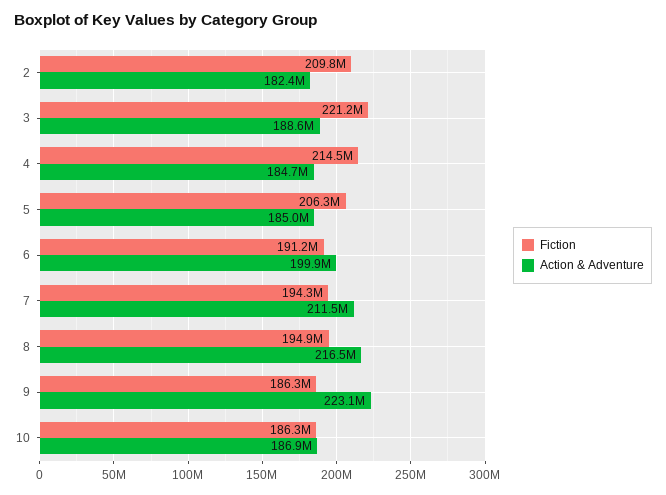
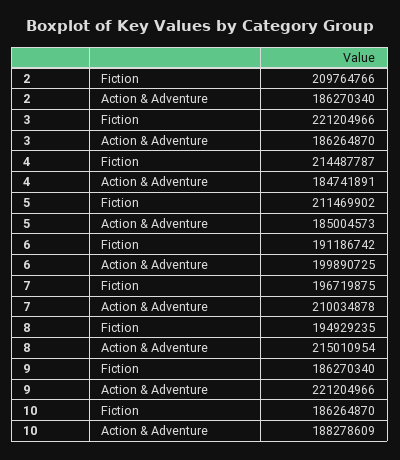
  {
    "Fiction": {
      "2": 209764766,
      "3": 221204966,
      "4": 214487787,
-     "5": 206300000,
+     "5": 211469902,
      "6": 191186742,
-     "7": 194300000,
+     "7": 196719875,
      "8": 194929235,
      "9": 186270340,
      "10": 186264870
    },
    "Action & Adventure": {
-     "2": 182400000,
+     "2": 186270340,
-     "3": 188600000,
+     "3": 186264870,
      "4": 184741891,
      "5": 185004573,
      "6": 199890725,
-     "7": 211500000,
+     "7": 210034878,
-     "8": 216500000,
+     "8": 215010954,
-     "9": 223100000,
+     "9": 221204966,
-     "10": 186900000
+     "10": 188278609
    }
  }

